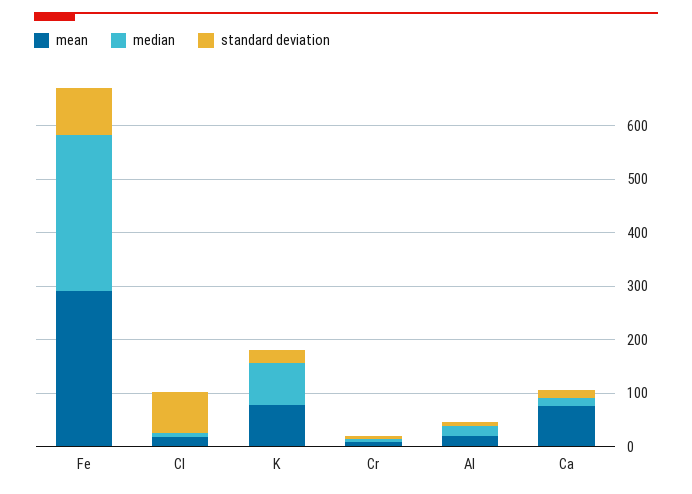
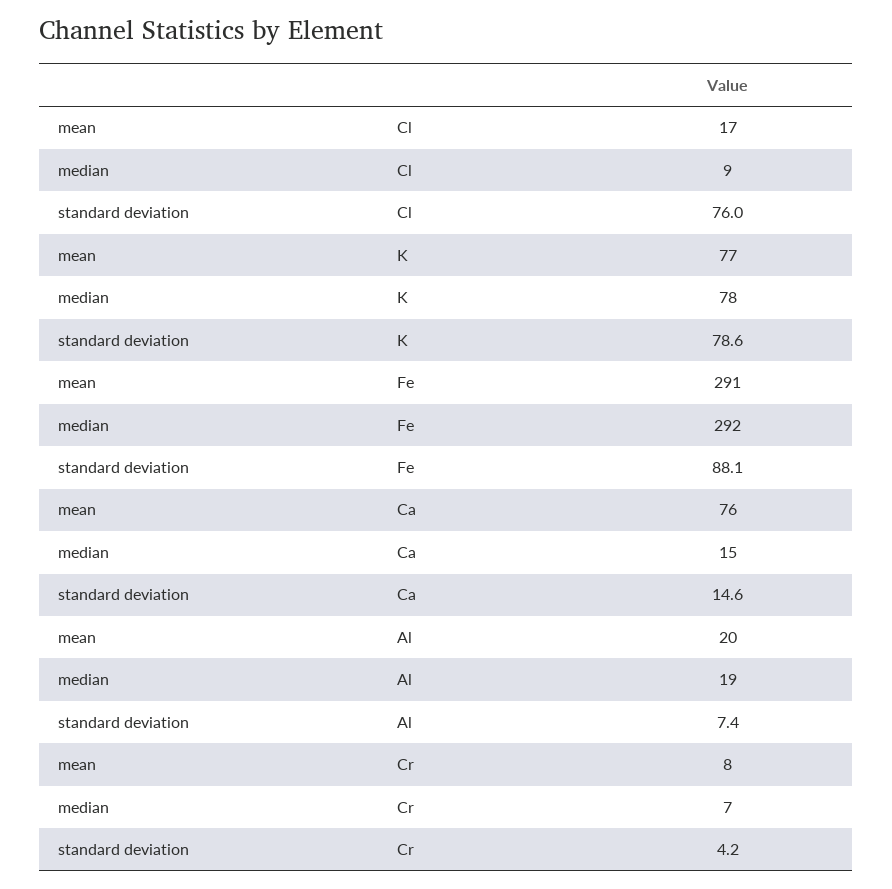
  {
    "mean": {
      "Fe": 291,
      "Cl": 17,
      "K": 77,
      "Cr": 8,
      "Al": 20,
      "Ca": 76
    },
    "median": {
      "Fe": 292,
      "Cl": 9,
      "K": 78,
      "Cr": 7,
      "Al": 19,
      "Ca": 15
    },
    "standard deviation": {
      "Fe": 88.1,
      "Cl": 76,
-     "K": 20,
+     "K": 78.6,
      "Cr": 4.2,
      "Al": 7.4,
      "Ca": 14.6
    }
  }

